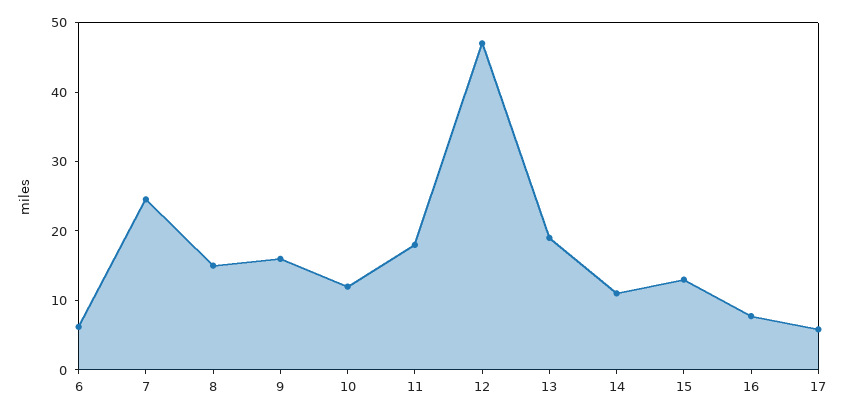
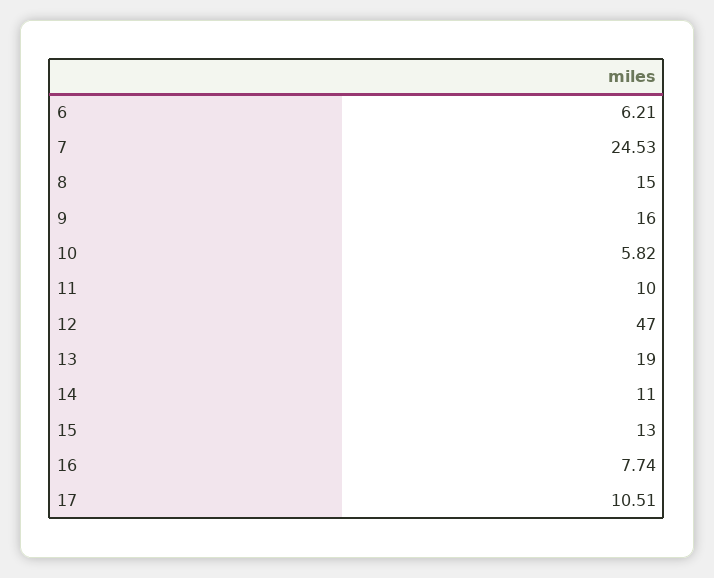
  {
    "6": 6.21,
    "7": 24.53,
    "8": 15,
    "9": 16,
-   "10": 12,
+   "10": 5.82,
-   "11": 18,
+   "11": 10,
    "12": 47,
    "13": 19,
    "14": 11,
    "15": 13,
    "16": 7.74,
-   "17": 6
+   "17": 10.51
  }

